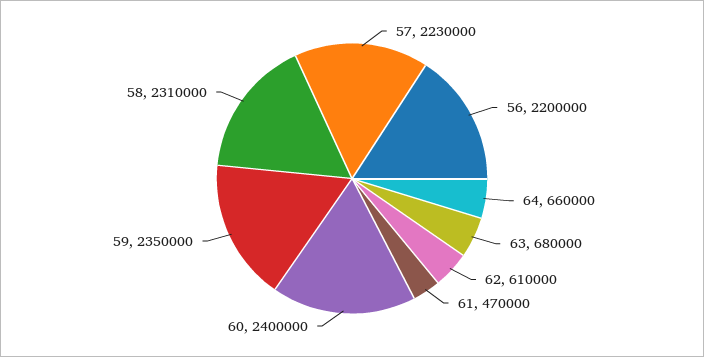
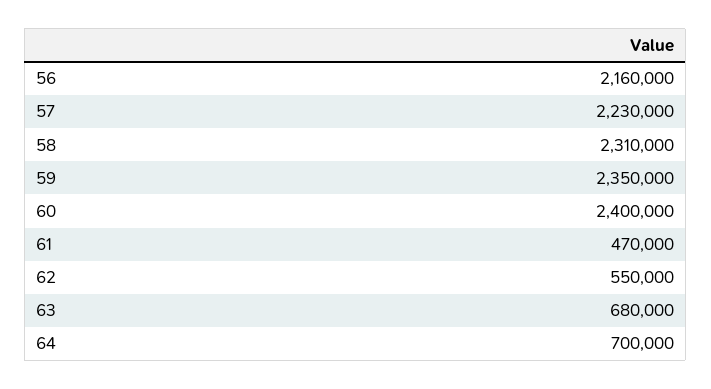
  {
    "57": 2230000,
-   "56": 2200000,
+   "56": 2160000,
-   "64": 660000,
+   "64": 700000,
    "63": 680000,
-   "62": 610000,
+   "62": 550000,
    "61": 470000,
    "60": 2400000,
    "59": 2350000,
    "58": 2310000
  }

